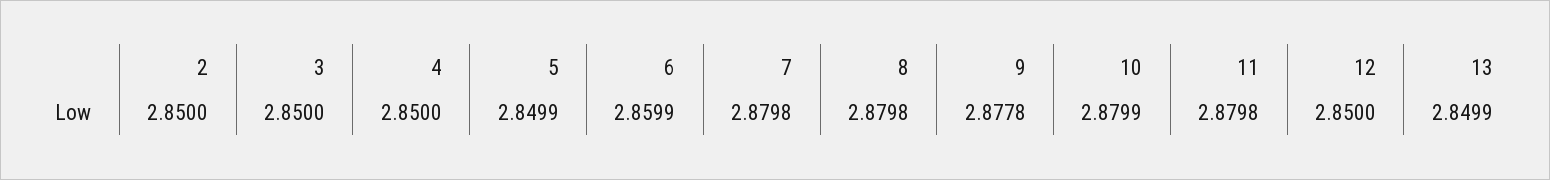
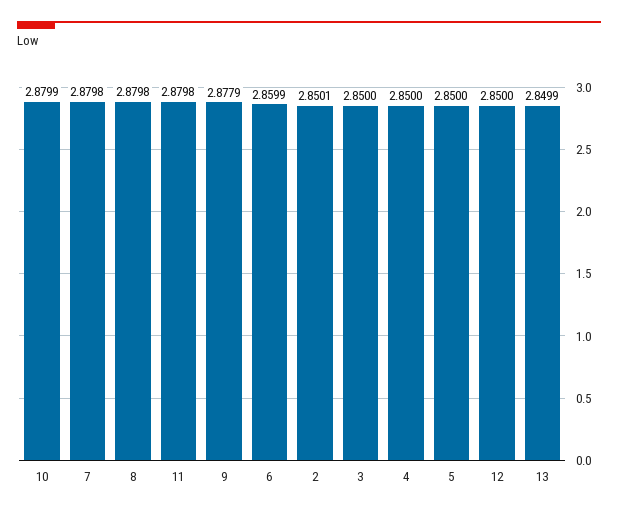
  {
-   "2": 2.85,
+   "2": 2.8501,
    "3": 2.85,
    "4": 2.85,
-   "5": 2.8499,
+   "5": 2.85,
    "6": 2.8599,
    "7": 2.8798,
    "8": 2.8798,
-   "9": 2.8778,
+   "9": 2.8779,
    "10": 2.8799,
    "11": 2.8798,
    "12": 2.85,
    "13": 2.8499
  }

